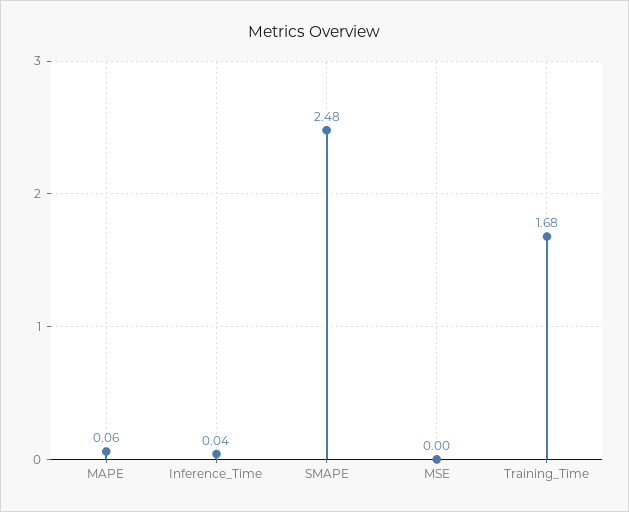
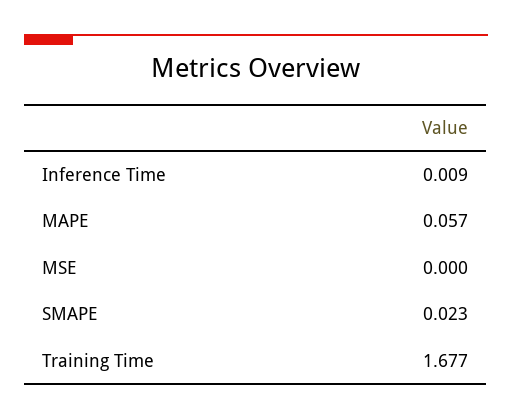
  {
    "MAPE": 0.057,
-   "Inference_Time": 0.04,
+   "Inference_Time": 0.009,
-   "SMAPE": 2.48,
+   "SMAPE": 0.023,
    "MSE": 0,
    "Training_Time": 1.677
  }

